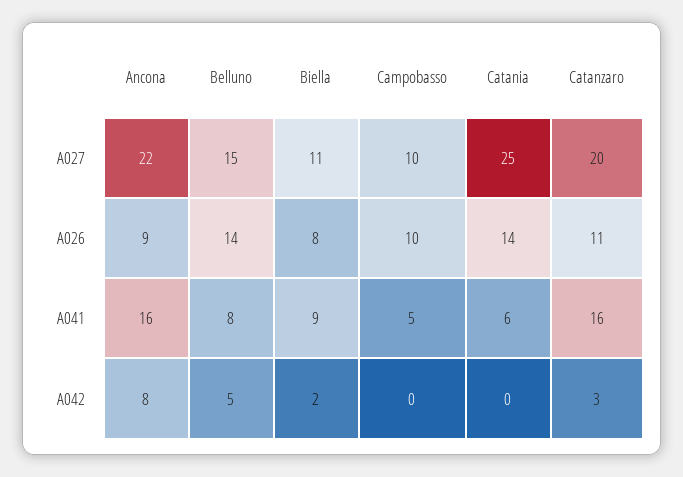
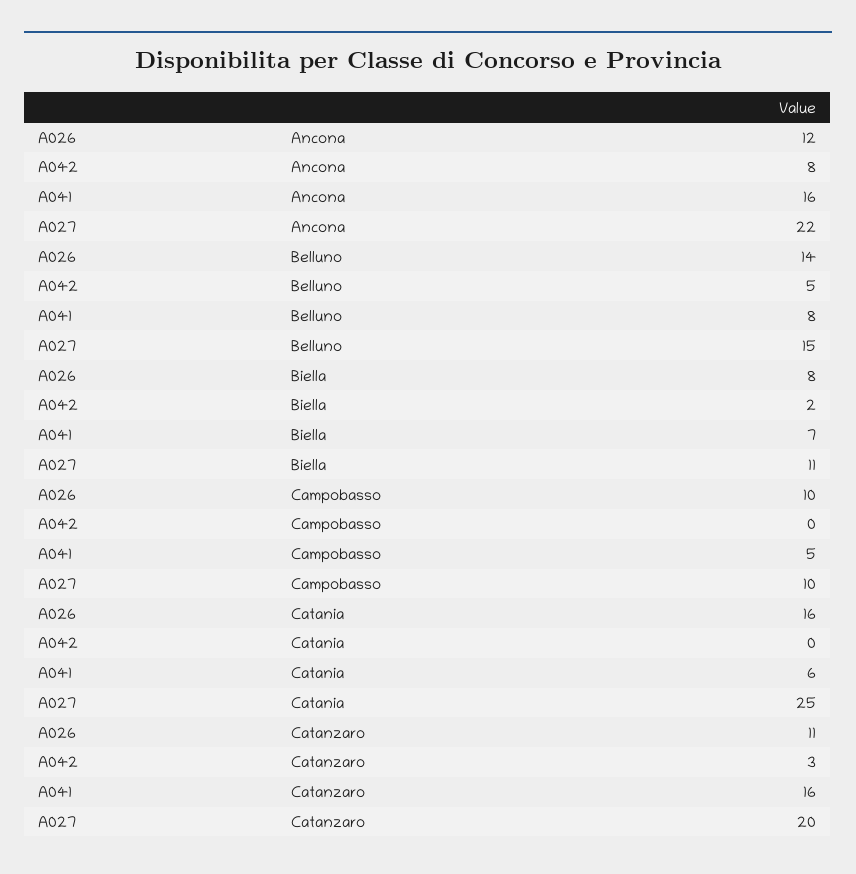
  {
    "Ancona": {
      "A027": 22,
-     "A026": 9,
+     "A026": 12,
      "A041": 16,
      "A042": 8
    },
    "Belluno": {
      "A027": 15,
      "A026": 14,
      "A041": 8,
      "A042": 5
    },
    "Biella": {
      "A027": 11,
      "A026": 8,
-     "A041": 9,
+     "A041": 7,
      "A042": 2
    },
    "Campobasso": {
      "A027": 10,
      "A026": 10,
      "A041": 5,
      "A042": 0
    },
    "Catania": {
      "A027": 25,
-     "A026": 14,
+     "A026": 16,
      "A041": 6,
      "A042": 0
    },
    "Catanzaro": {
      "A027": 20,
      "A026": 11,
      "A041": 16,
      "A042": 3
    }
  }

